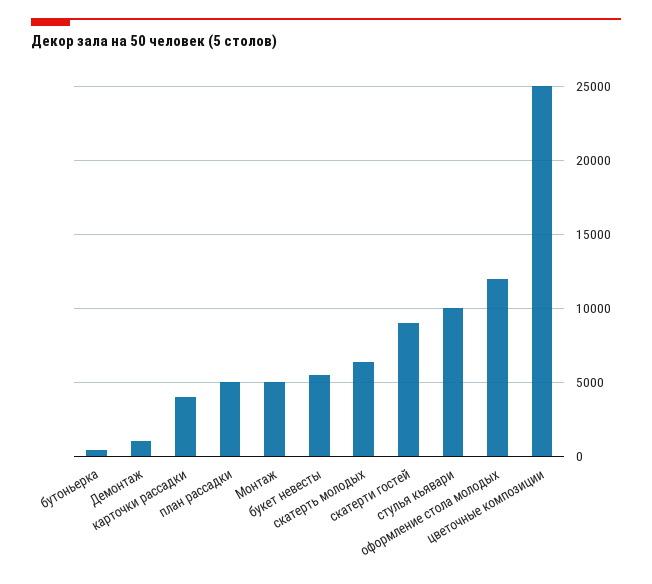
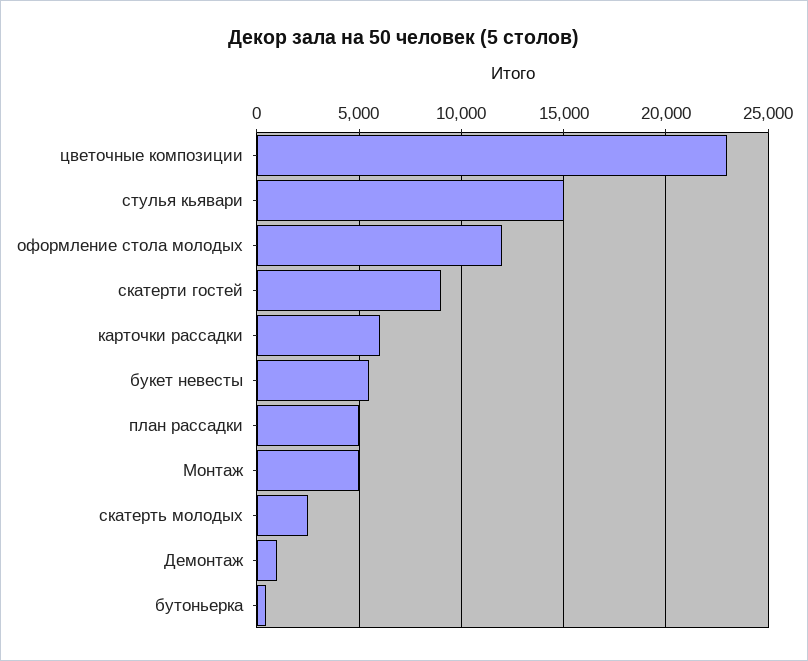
  {
    "бутоньерка": 500,
    "Демонтаж": 1000,
-   "карточки рассадки": 4000,
+   "карточки рассадки": 6000,
    "план рассадки": 5000,
    "Монтаж": 5000,
    "букет невесты": 5500,
-   "скатерть молодых": 6500,
+   "скатерть молодых": 2500,
    "скатерти гостей": 9000,
-   "стулья кьявари": 10000,
+   "стулья кьявари": 15000,
    "оформление стола молодых": 12000,
-   "цветочные композиции": 25000
+   "цветочные композиции": 23000
  }

